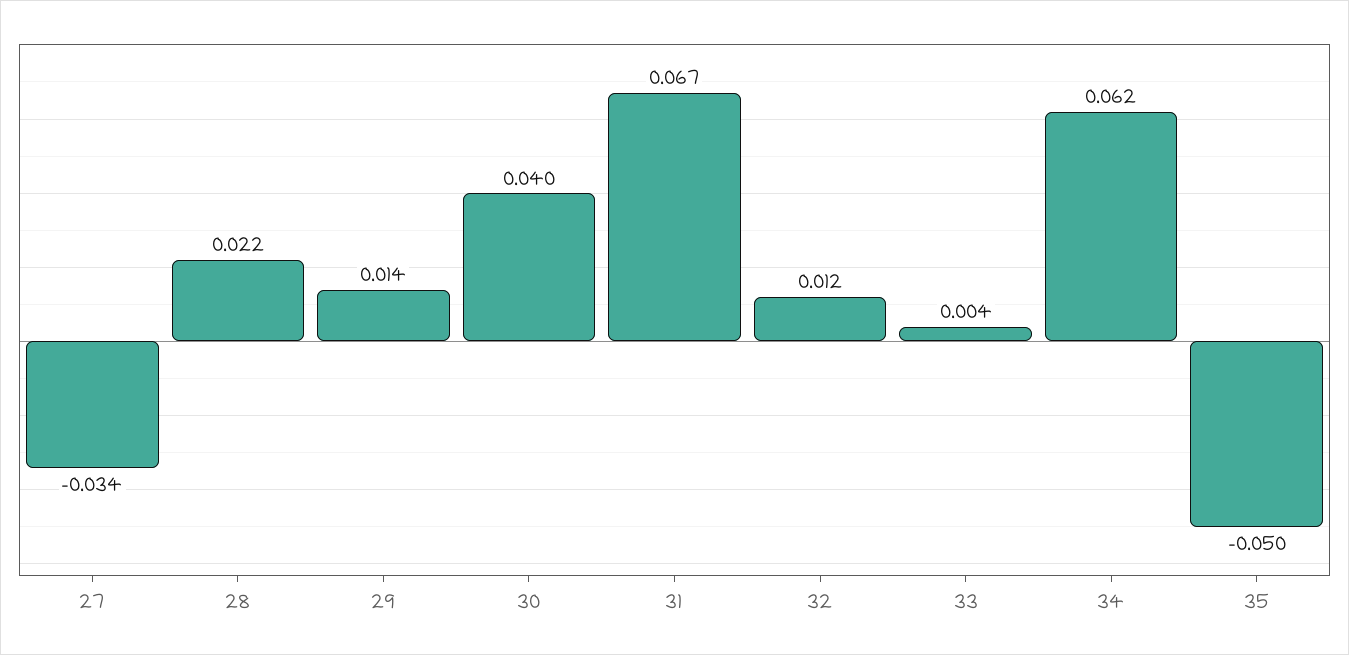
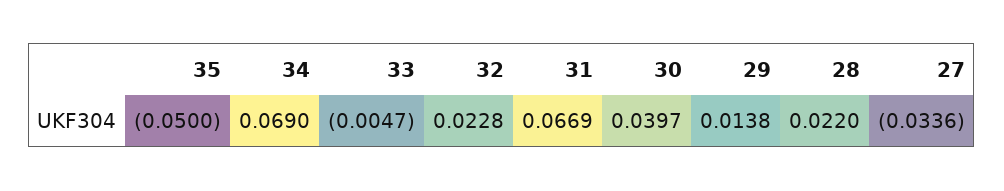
  {
    "27": -0.0336,
    "28": 0.022,
    "29": 0.0138,
    "30": 0.0397,
    "31": 0.0669,
-   "32": 0.012,
+   "32": 0.0228,
-   "33": 0.004,
+   "33": -0.0047,
-   "34": 0.062,
+   "34": 0.069,
    "35": -0.05
  }

